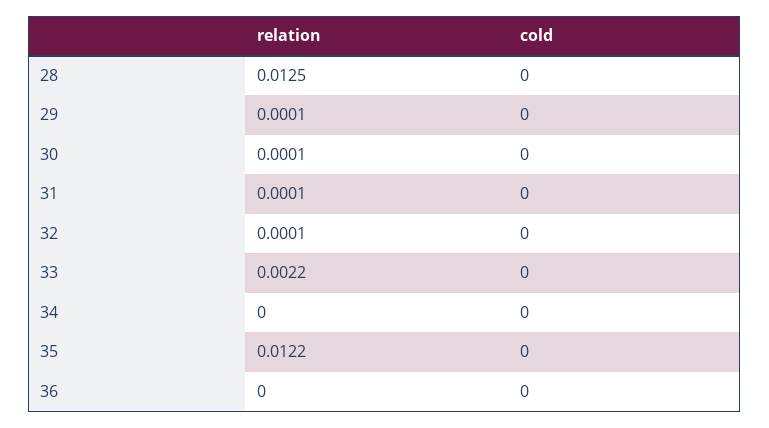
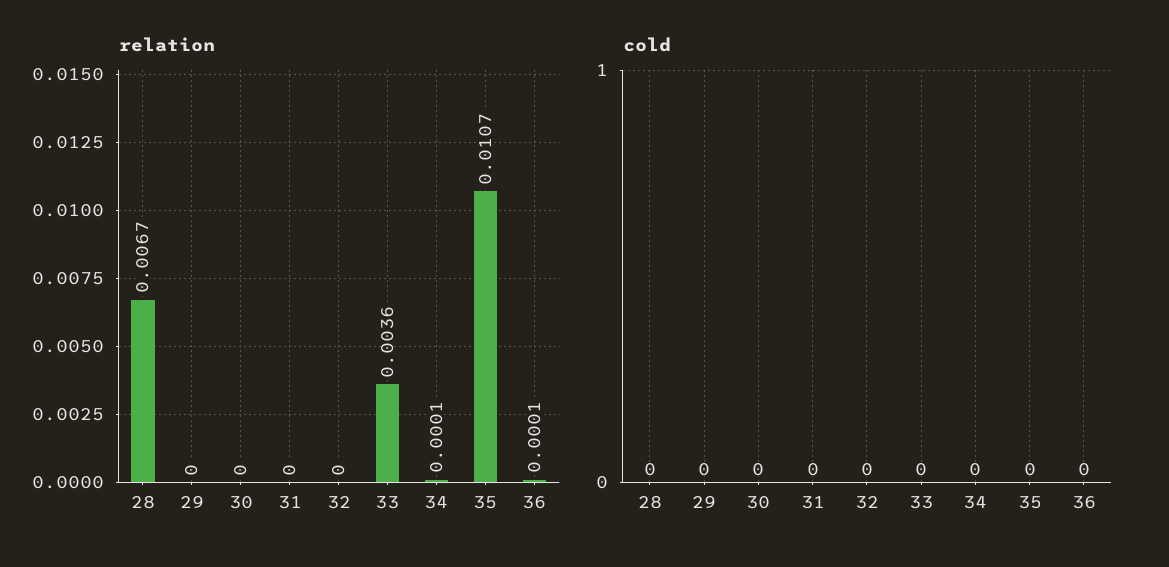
  {
    "relation": {
-     "28": 0.0125,
+     "28": 0.0067,
-     "29": 0.0001,
+     "29": 0,
-     "30": 0.0001,
+     "30": 0,
-     "31": 0.0001,
+     "31": 0,
-     "32": 0.0001,
+     "32": 0,
-     "33": 0.0022,
+     "33": 0.0036,
-     "34": 0,
+     "34": 0.0001,
-     "35": 0.0122,
+     "35": 0.0107,
-     "36": 0
+     "36": 0.0001
    },
    "cold": {
      "28": 0,
      "29": 0,
      "30": 0,
      "31": 0,
      "32": 0,
      "33": 0,
      "34": 0,
      "35": 0,
      "36": 0
    }
  }

